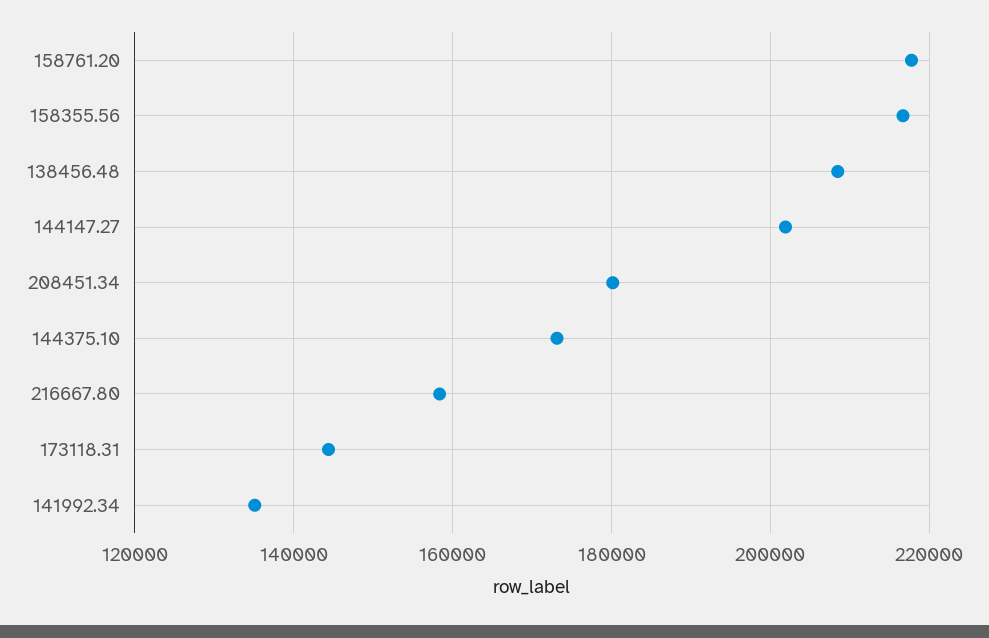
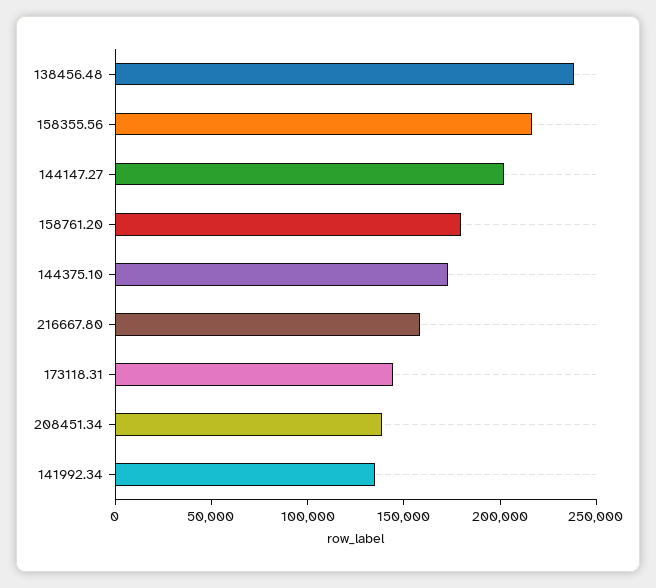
  {
-   "158761.20": 218000,
+   "158761.20": 180000,
    "158355.56": 216000,
-   "138456.48": 208000,
+   "138456.48": 240000,
    "144147.27": 202000,
-   "208451.34": 180000,
+   "208451.34": 140000,
    "144375.10": 174000,
    "216667.80": 158000,
    "173118.31": 144000,
    "141992.34": 136000
  }

